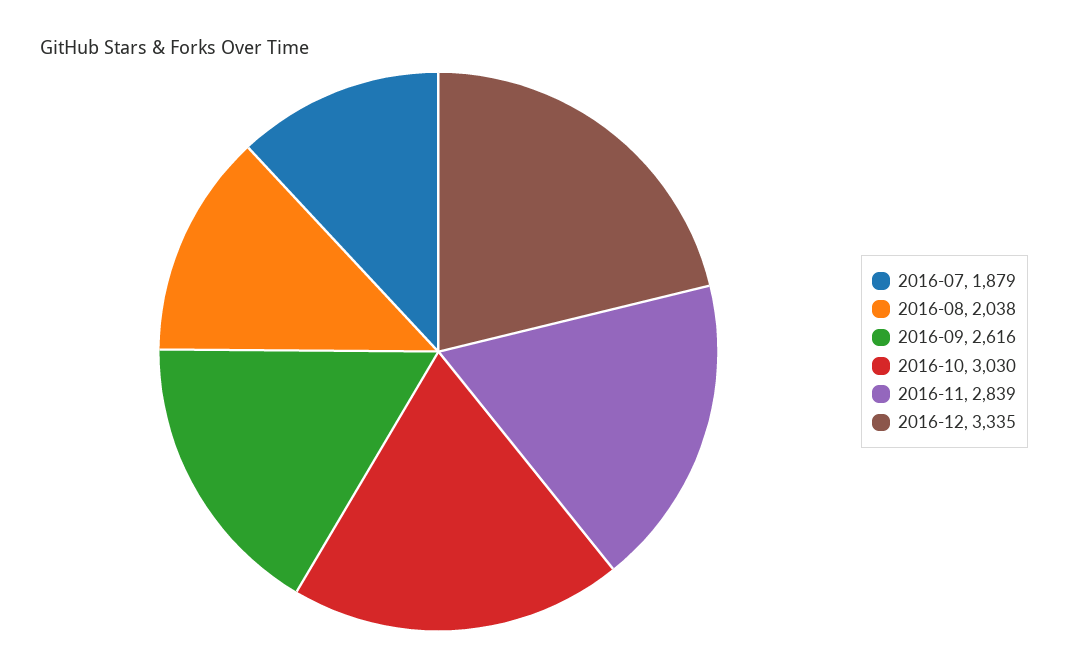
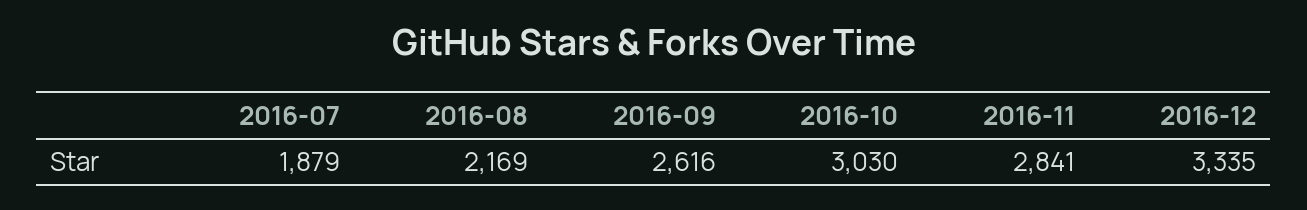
  {
    "2016-07": 1879,
-   "2016-08": 2038,
+   "2016-08": 2169,
    "2016-09": 2616,
    "2016-10": 3030,
-   "2016-11": 2839,
+   "2016-11": 2841,
    "2016-12": 3335
  }

